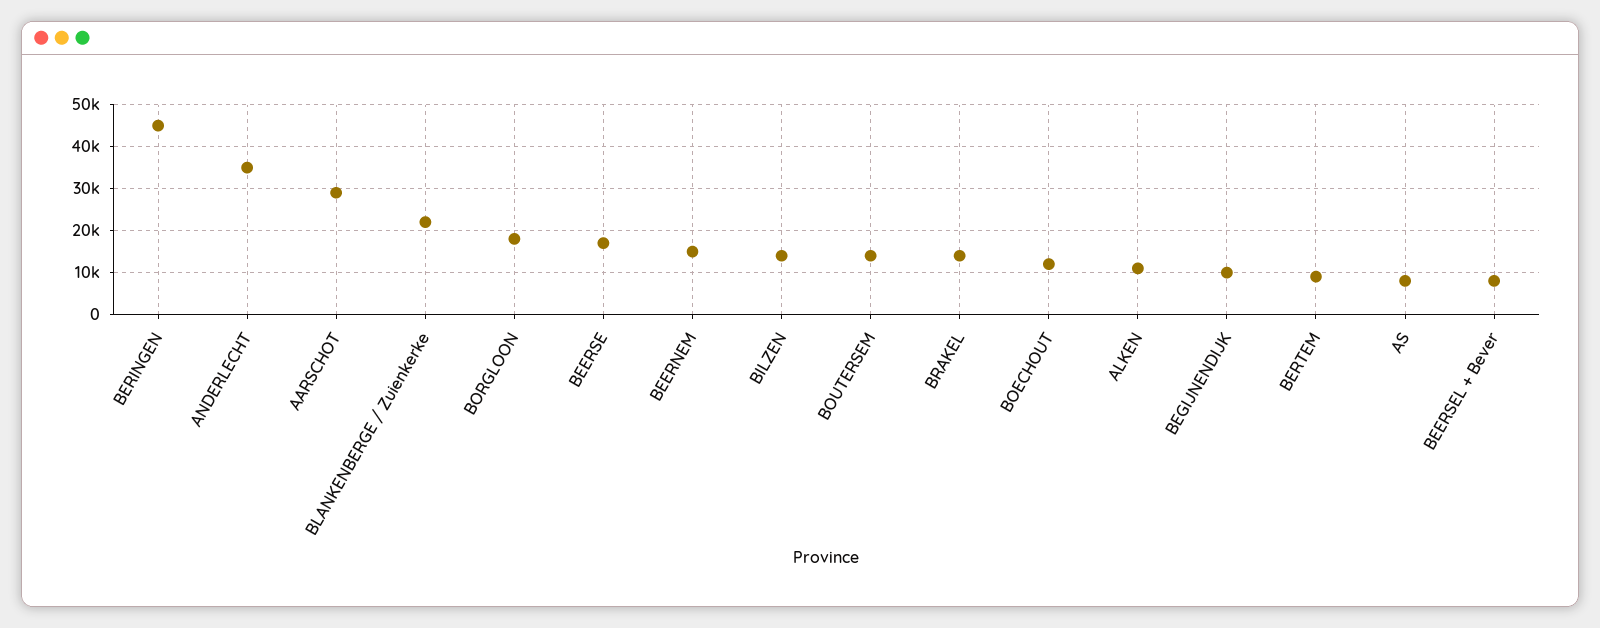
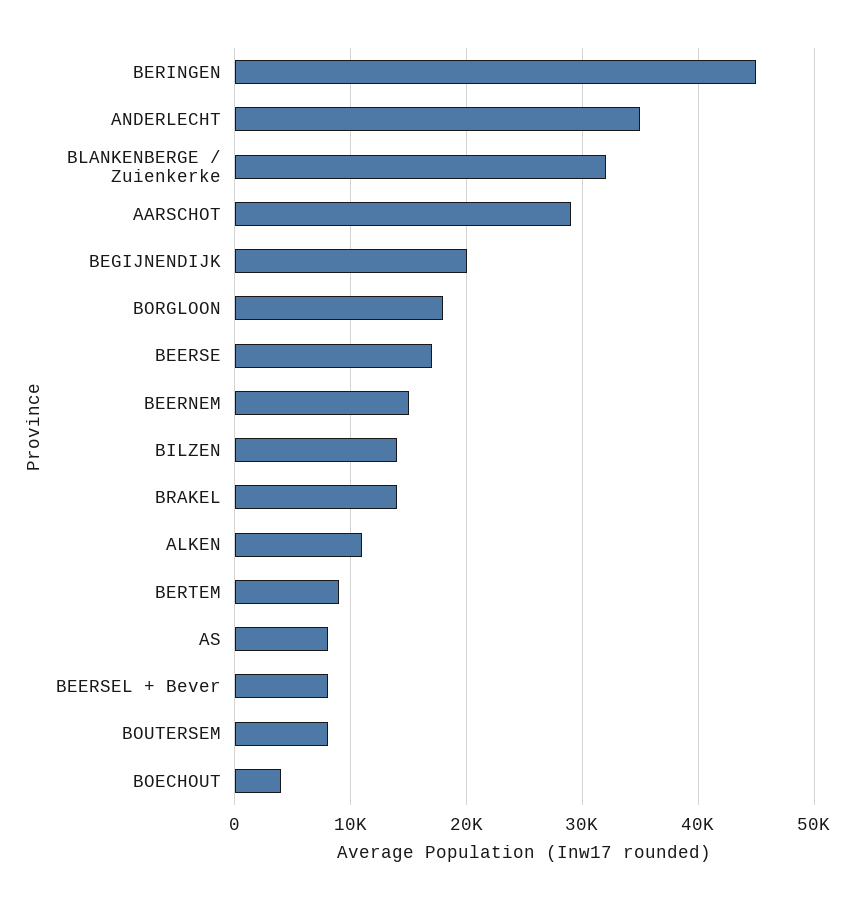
  {
    "BERINGEN": 45000,
    "ANDERLECHT": 35000,
    "AARSCHOT": 29000,
-   "BLANKENBERGE / Zuienkerke": 22000,
+   "BLANKENBERGE / Zuienkerke": 32000,
    "BORGLOON": 18000,
    "BEERSE": 17000,
    "BEERNEM": 15000,
    "BILZEN": 14000,
-   "BOUTERSEM": 14000,
+   "BOUTERSEM": 8000,
    "BRAKEL": 14000,
-   "BOECHOUT": 12000,
+   "BOECHOUT": 4000,
    "ALKEN": 11000,
-   "BEGIJNENDIJK": 10000,
+   "BEGIJNENDIJK": 20000,
    "BERTEM": 9000,
    "AS": 8000,
    "BEERSEL + Bever": 8000
  }

